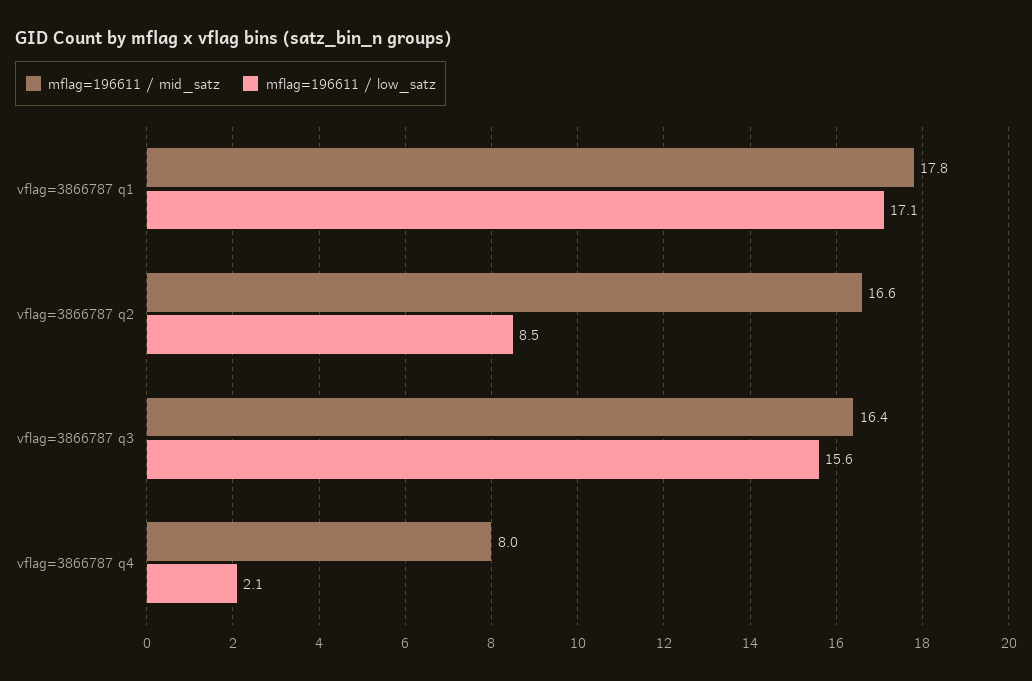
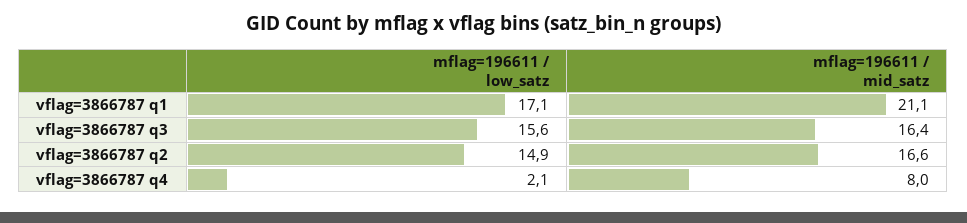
  {
    "mflag=196611 / mid_satz": {
-     "vflag=3866787 q1": 17.8,
+     "vflag=3866787 q1": 21.1,
      "vflag=3866787 q2": 16.6,
      "vflag=3866787 q3": 16.4,
      "vflag=3866787 q4": 8
    },
    "mflag=196611 / low_satz": {
      "vflag=3866787 q1": 17.1,
-     "vflag=3866787 q2": 8.5,
+     "vflag=3866787 q2": 14.9,
      "vflag=3866787 q3": 15.6,
      "vflag=3866787 q4": 2.1
    }
  }

